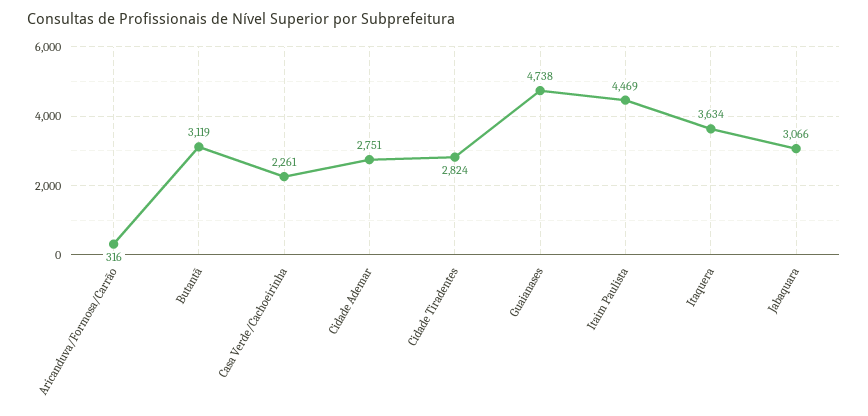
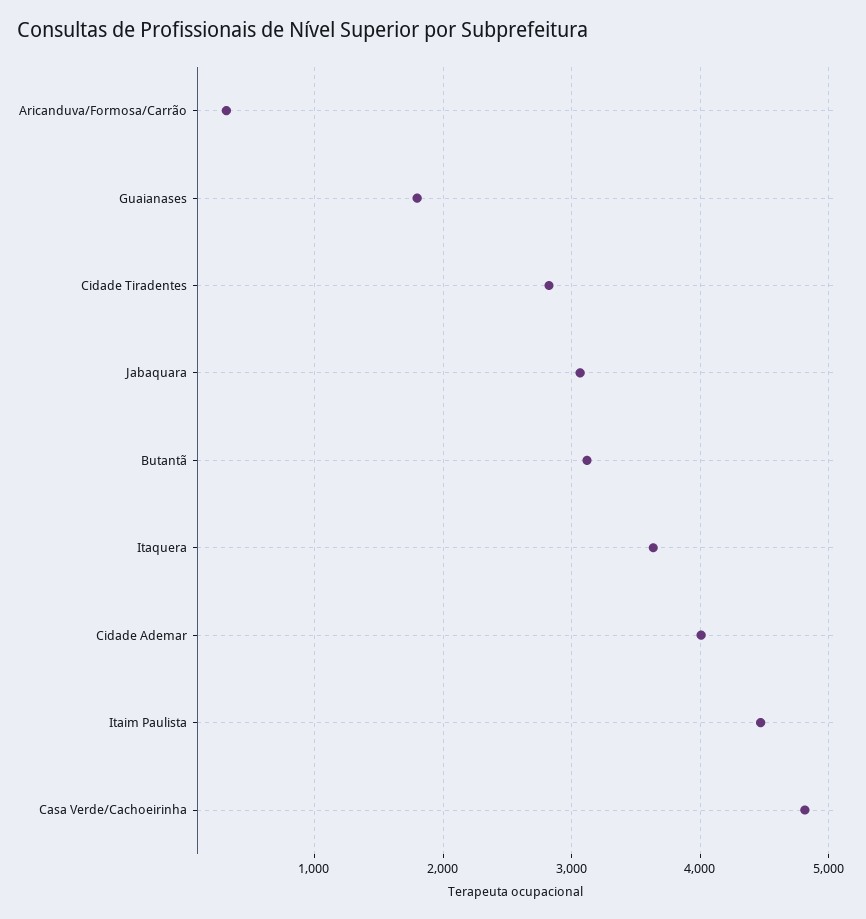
  {
    "Aricanduva/Formosa/Carrão": 316,
    "Butantã": 3119,
-   "Casa Verde/Cachoeirinha": 2261,
+   "Casa Verde/Cachoeirinha": 4800,
-   "Cidade Ademar": 2751,
+   "Cidade Ademar": 4000,
    "Cidade Tiradentes": 2824,
-   "Guaianases": 4738,
+   "Guaianases": 1800,
    "Itaim Paulista": 4469,
    "Itaquera": 3634,
    "Jabaquara": 3066
  }

